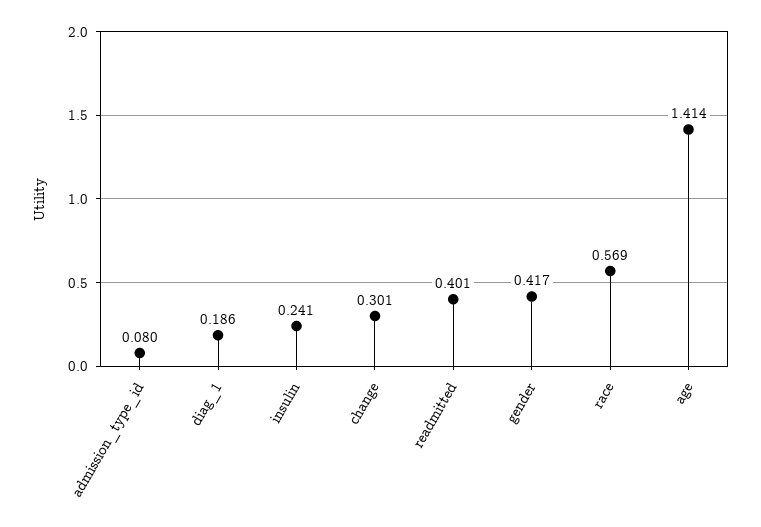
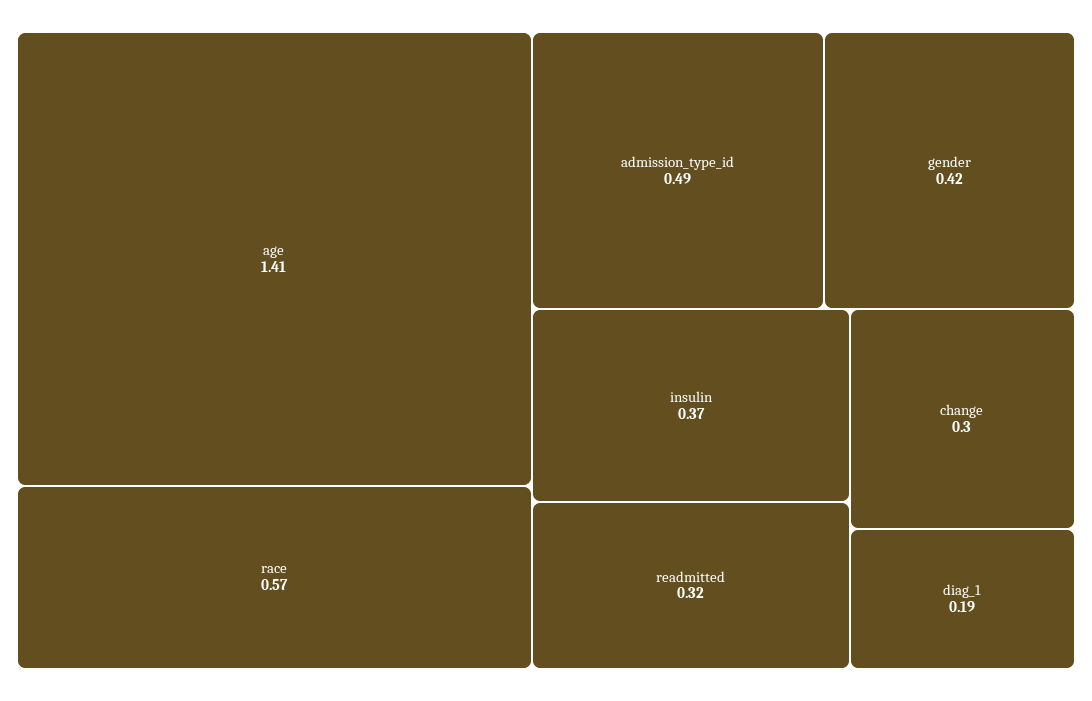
  {
-   "admission_type_id": 0.08,
+   "admission_type_id": 0.49,
    "diag_1": 0.186,
-   "insulin": 0.241,
+   "insulin": 0.37,
    "change": 0.301,
-   "readmitted": 0.401,
+   "readmitted": 0.32,
    "gender": 0.417,
    "race": 0.569,
    "age": 1.414
  }

